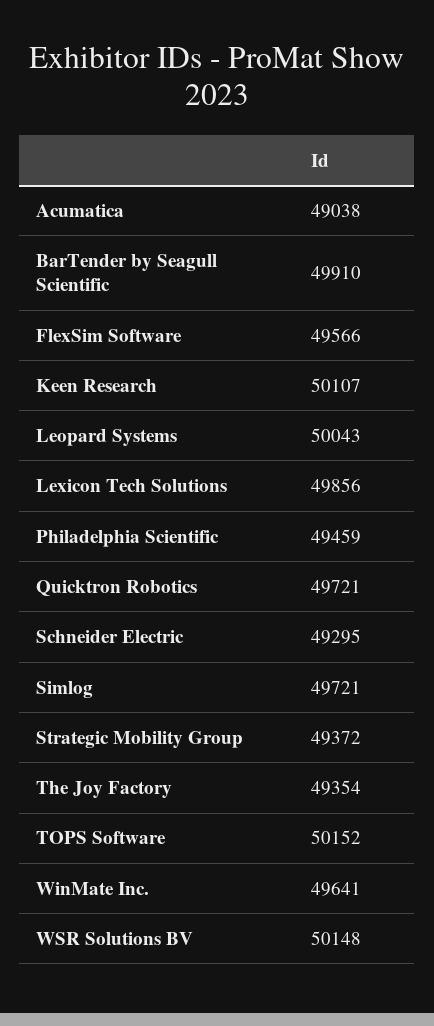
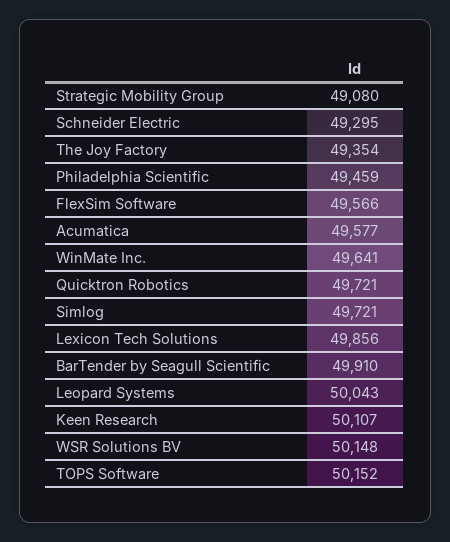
  {
-   "Acumatica": 49038,
+   "Acumatica": 49577,
    "BarTender by Seagull Scientific": 49910,
    "FlexSim Software": 49566,
    "Keen Research": 50107,
    "Leopard Systems": 50043,
    "Lexicon Tech Solutions": 49856,
    "Philadelphia Scientific": 49459,
    "Quicktron Robotics": 49721,
    "Schneider Electric": 49295,
    "Simlog": 49721,
-   "Strategic Mobility Group": 49372,
+   "Strategic Mobility Group": 49080,
    "The Joy Factory": 49354,
    "TOPS Software": 50152,
    "WinMate Inc.": 49641,
    "WSR Solutions BV": 50148
  }

